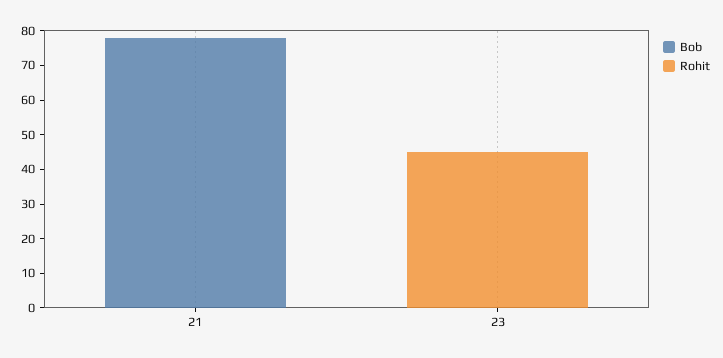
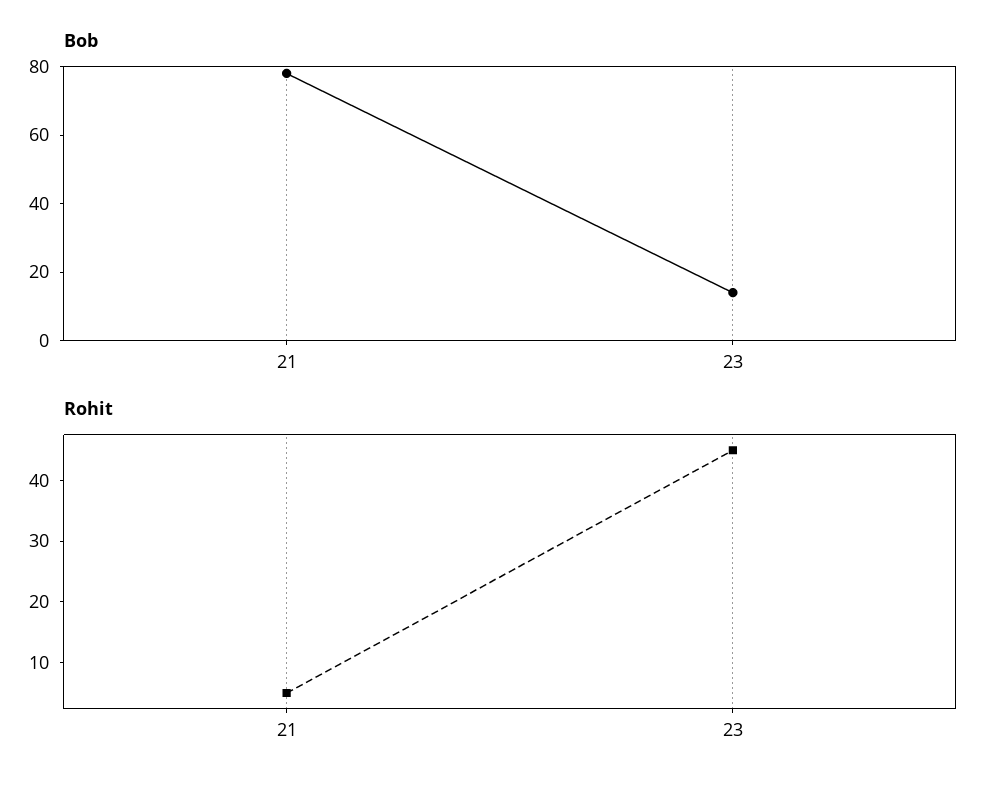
  {
    "Bob": {
      "21": 80,
-     "23": 0
+     "23": 15
    },
    "Rohit": {
-     "21": 0,
+     "21": 5,
      "23": 45
    }
  }

